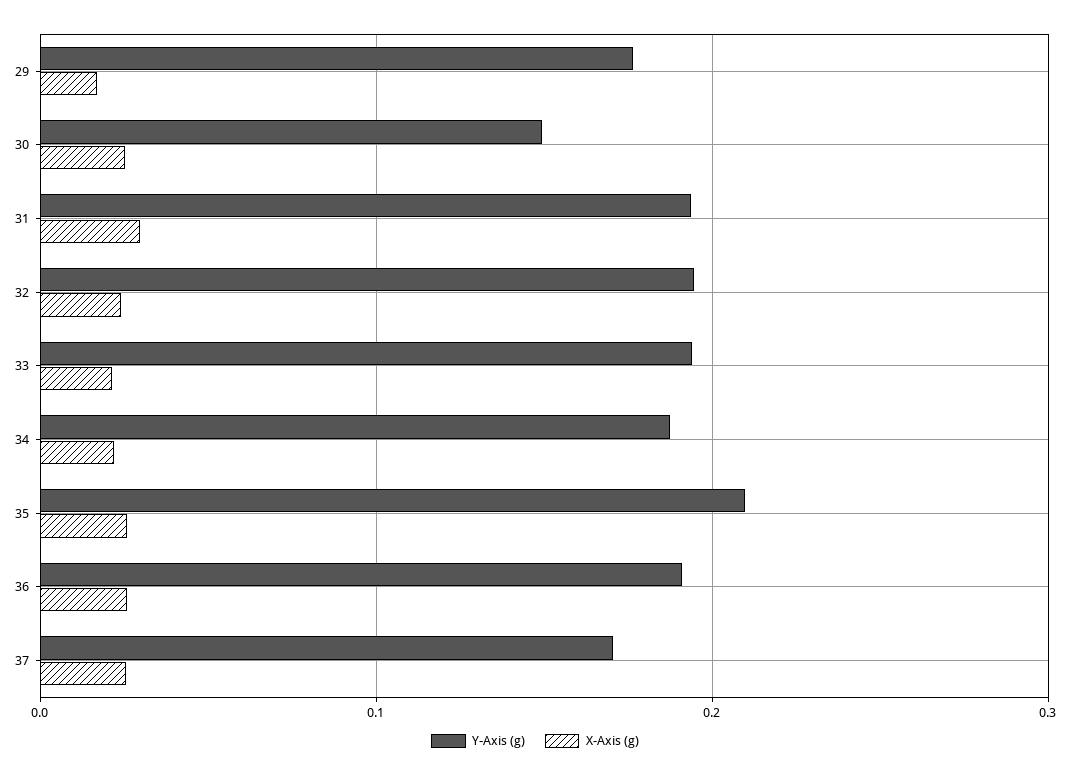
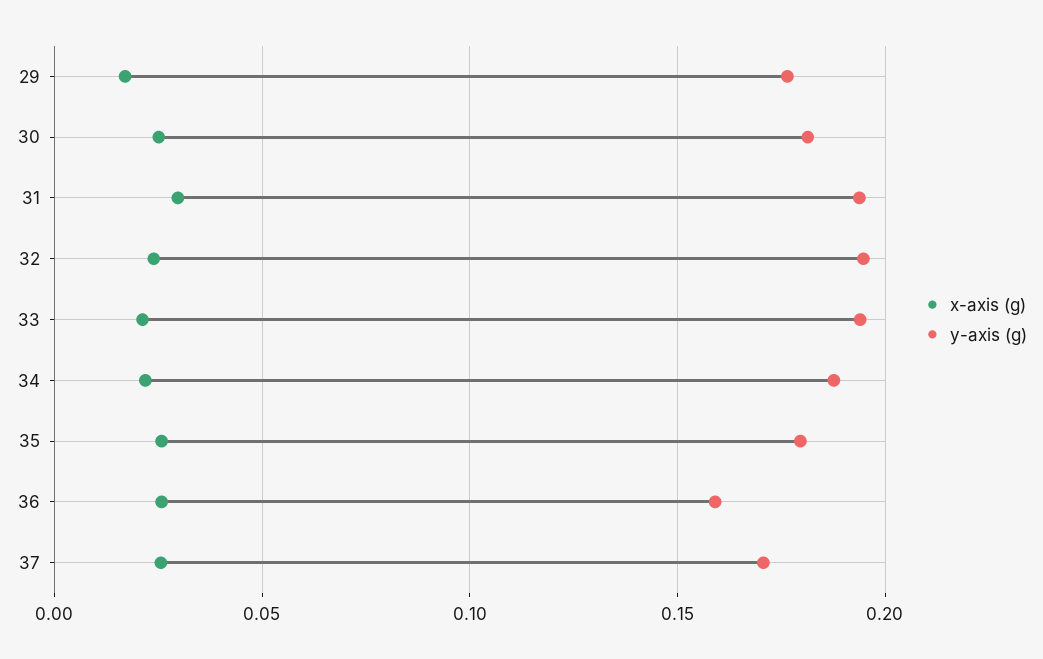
  {
    "Y-Axis (g)": {
      "29": 0.175,
-     "30": 0.15,
+     "30": 0.18,
      "31": 0.195,
      "32": 0.195,
      "33": 0.195,
      "34": 0.19,
-     "35": 0.21,
+     "35": 0.18,
-     "36": 0.19,
+     "36": 0.16,
      "37": 0.17
    },
    "X-Axis (g)": {
      "29": 0.015,
      "30": 0.025,
      "31": 0.03,
      "32": 0.025,
      "33": 0.02,
      "34": 0.02,
      "35": 0.025,
      "36": 0.025,
      "37": 0.025
    }
  }

